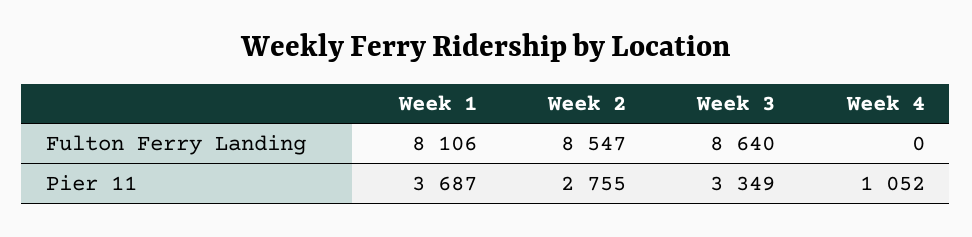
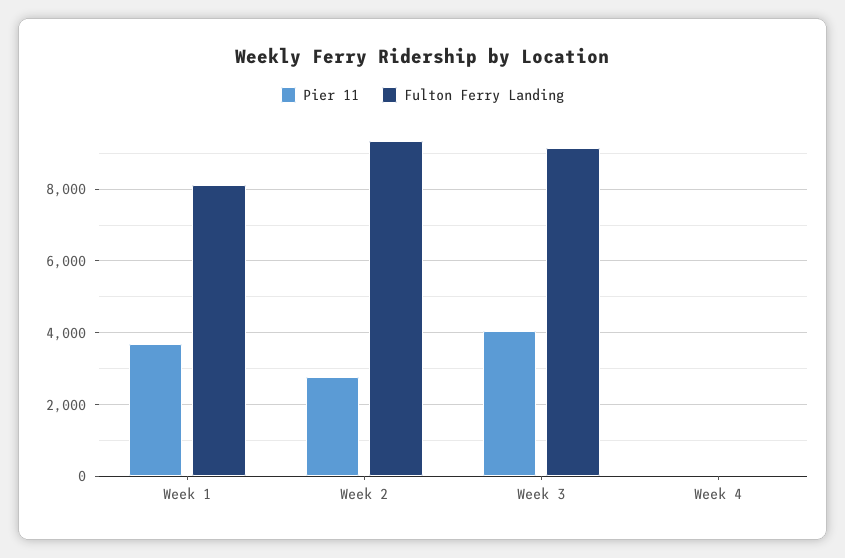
  {
    "Fulton Ferry Landing": {
      "Week 1": 8106,
-     "Week 2": 8547,
+     "Week 2": 9400,
-     "Week 3": 8640,
+     "Week 3": 9200,
      "Week 4": 0
    },
    "Pier 11": {
      "Week 1": 3687,
      "Week 2": 2755,
-     "Week 3": 3349,
+     "Week 3": 4000,
-     "Week 4": 1052
+     "Week 4": 0
    }
  }

